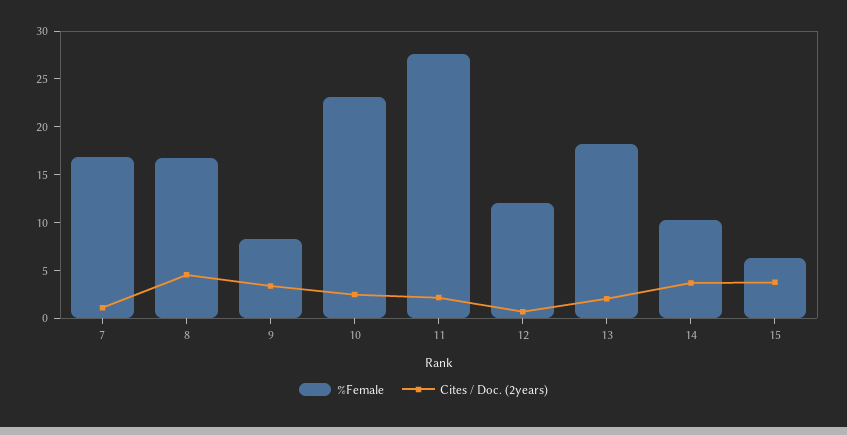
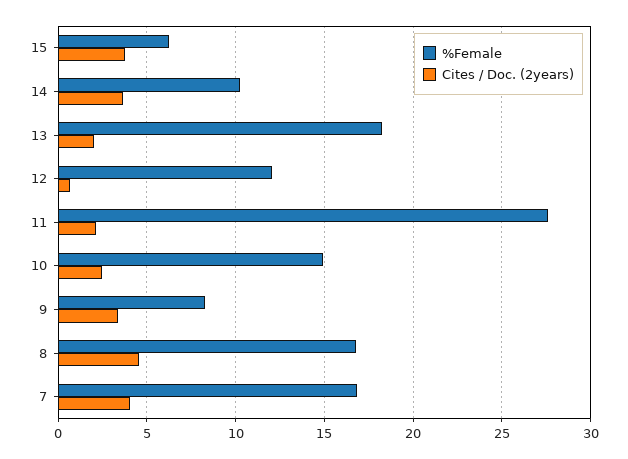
  {
    "%Female": {
      "7": 17,
      "8": 17,
      "9": 8.5,
-     "10": 23,
+     "10": 15,
      "11": 27.5,
      "12": 12,
      "13": 18,
      "14": 10,
      "15": 6.5
    },
    "Cites / Doc. (2years)": {
-     "7": 1,
+     "7": 4,
      "8": 4.5,
      "9": 3.5,
      "10": 2.5,
      "11": 2,
      "12": 0.5,
      "13": 2,
      "14": 3.5,
      "15": 4
    }
  }

